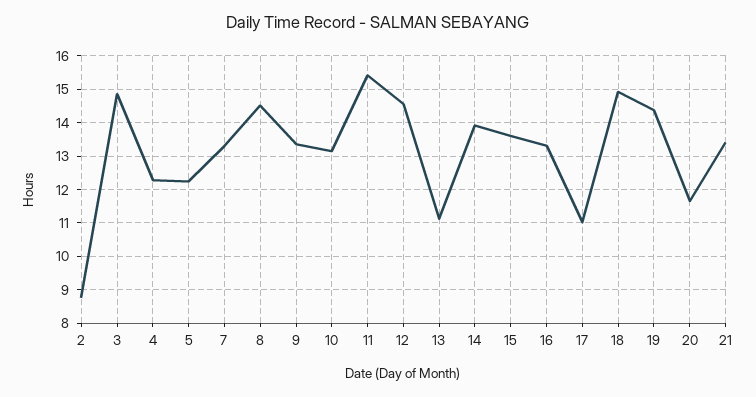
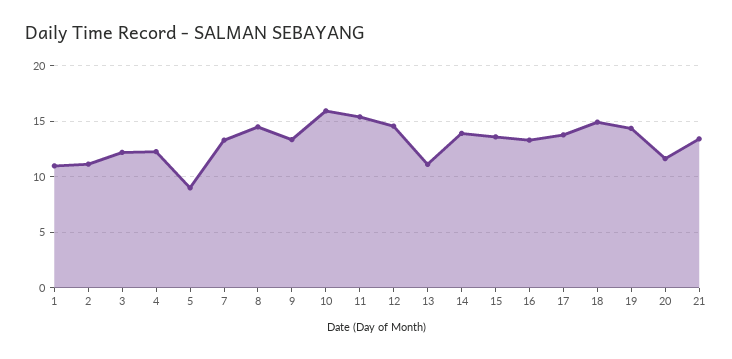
  {
-   "2": 8.8,
+   "2": 11,
-   "3": 14.8,
+   "3": 12,
    "4": 12.2,
-   "5": 12.2,
+   "5": 9,
    "7": 13.4,
    "8": 14.6,
    "9": 13.4,
-   "10": 13.2,
+   "10": 16,
    "11": 15.4,
    "12": 14.6,
    "13": 11.2,
    "14": 14,
    "15": 13.6,
    "16": 13.4,
-   "17": 11,
+   "17": 14,
    "18": 15,
    "19": 14.4,
    "20": 11.6,
-   "21": 13.4
+   "21": 13.4,
+   "1": 11
  }

